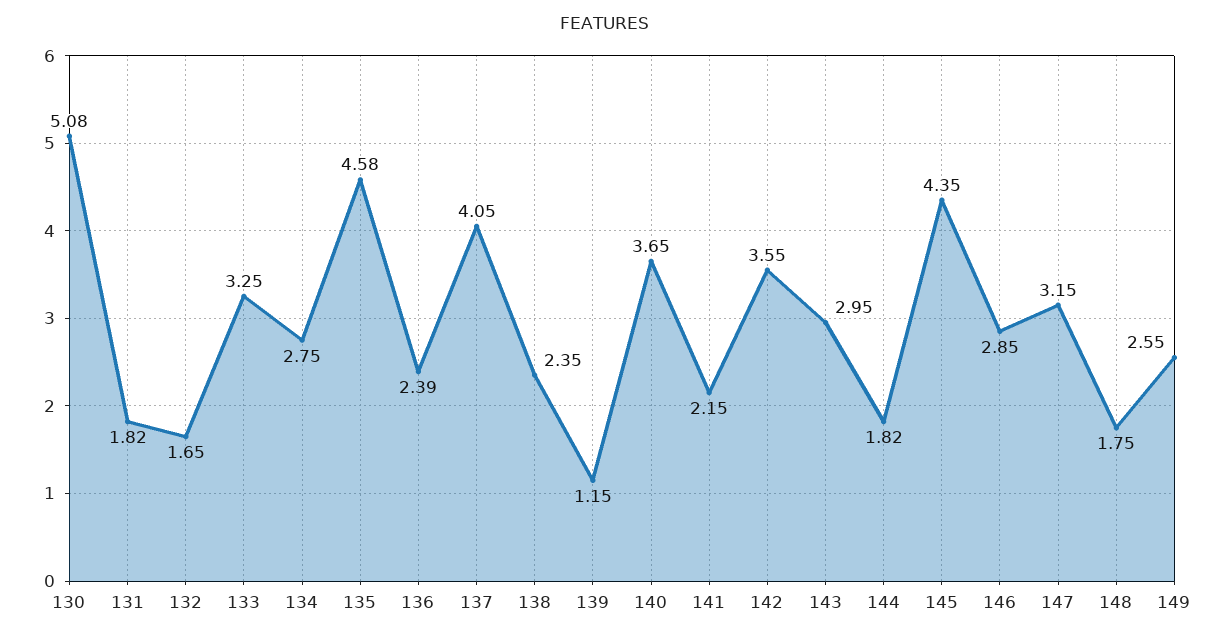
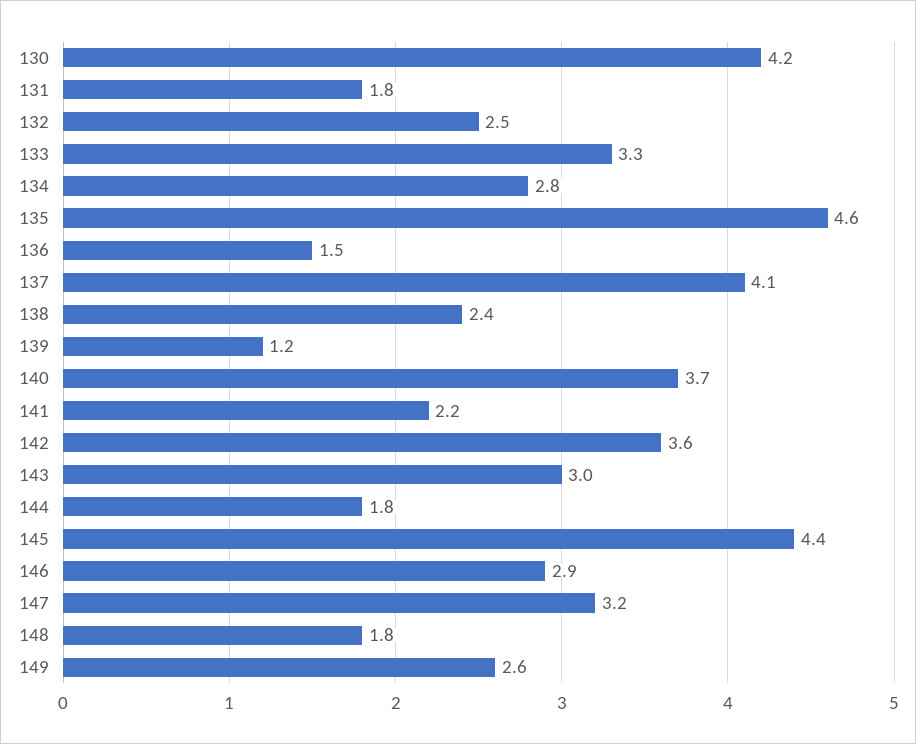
  {
-   "130": 5.08,
+   "130": 4.2,
    "131": 1.82,
-   "132": 1.65,
+   "132": 2.5,
    "133": 3.25,
    "134": 2.75,
    "135": 4.58,
-   "136": 2.39,
+   "136": 1.5,
    "137": 4.05,
    "138": 2.35,
    "139": 1.15,
    "140": 3.65,
    "141": 2.15,
    "142": 3.55,
    "143": 2.95,
    "144": 1.82,
    "145": 4.35,
    "146": 2.85,
    "147": 3.15,
    "148": 1.75,
    "149": 2.55
  }

